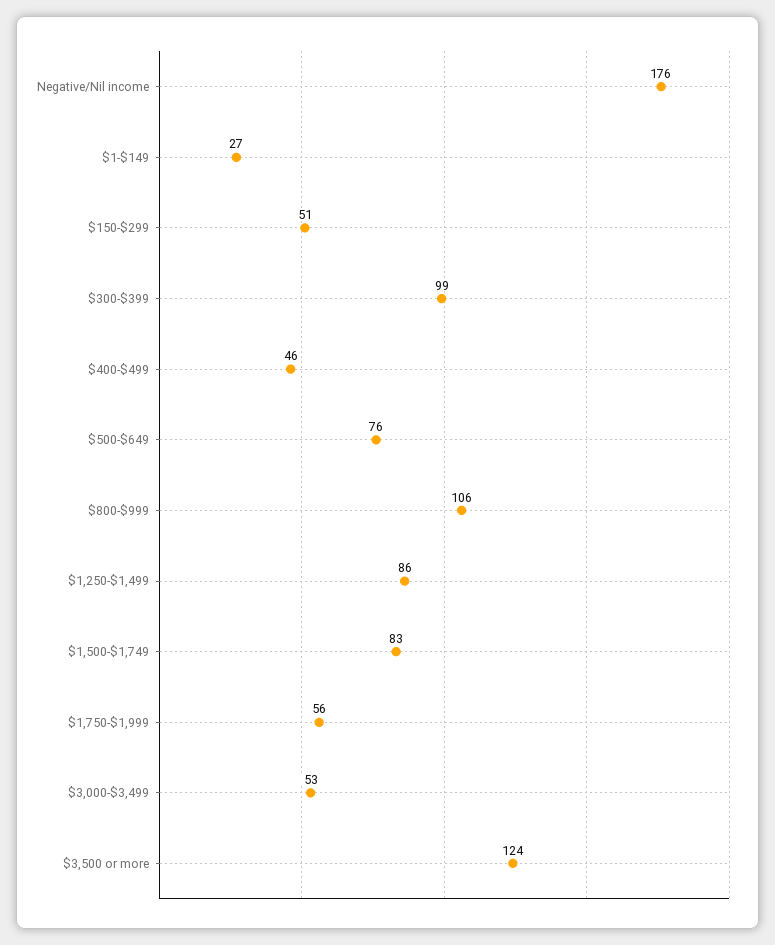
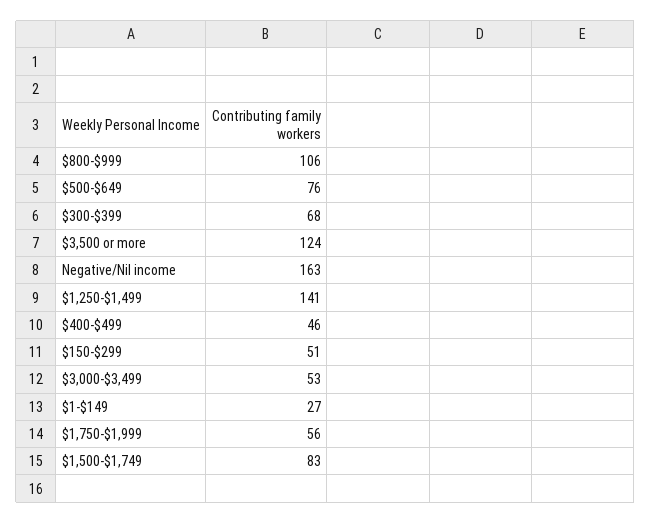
  {
-   "Negative/Nil income": 176,
+   "Negative/Nil income": 163,
    "$1-$149": 27,
    "$150-$299": 51,
-   "$300-$399": 99,
+   "$300-$399": 68,
    "$400-$499": 46,
    "$500-$649": 76,
    "$800-$999": 106,
-   "$1,250-$1,499": 86,
+   "$1,250-$1,499": 141,
    "$1,500-$1,749": 83,
    "$1,750-$1,999": 56,
    "$3,000-$3,499": 53,
    "$3,500 or more": 124
  }

